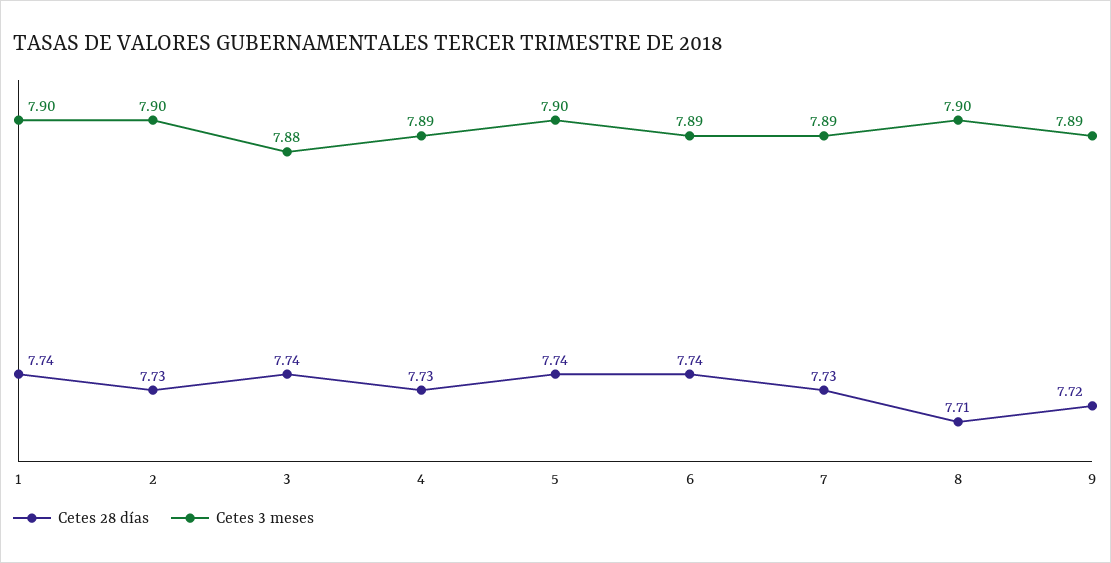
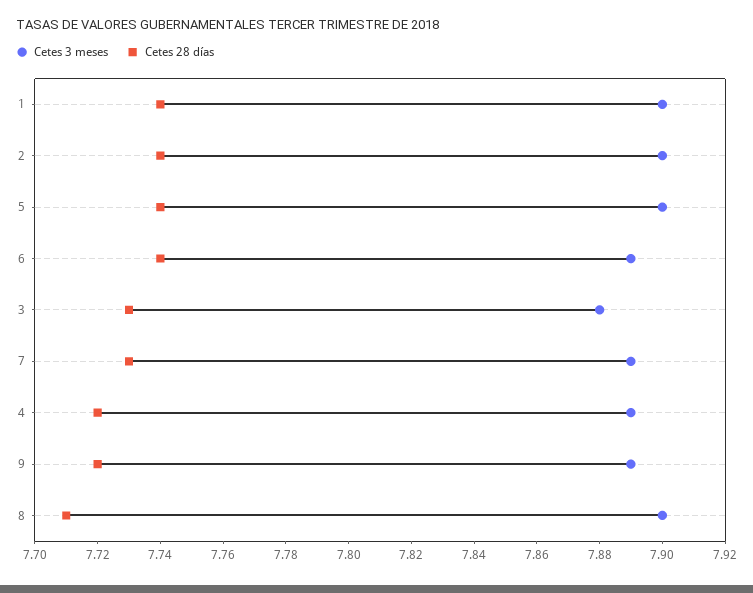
  {
    "Cetes 28 días": {
      "1": 7.74,
-     "2": 7.73,
+     "2": 7.74,
-     "3": 7.74,
+     "3": 7.73,
-     "4": 7.73,
+     "4": 7.72,
      "5": 7.74,
      "6": 7.74,
      "7": 7.73,
      "8": 7.71,
      "9": 7.72
    },
    "Cetes 3 meses": {
      "1": 7.9,
      "2": 7.9,
      "3": 7.88,
      "4": 7.89,
      "5": 7.9,
      "6": 7.89,
      "7": 7.89,
      "8": 7.9,
      "9": 7.89
    }
  }

